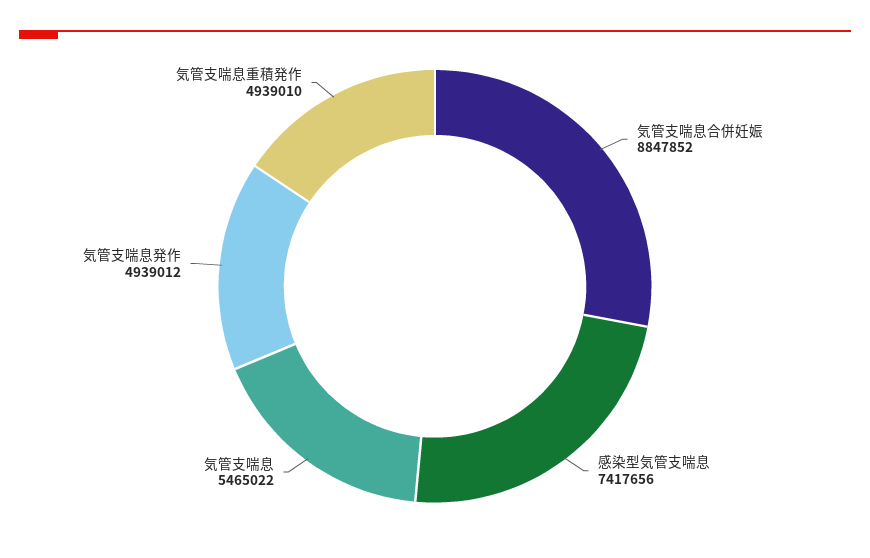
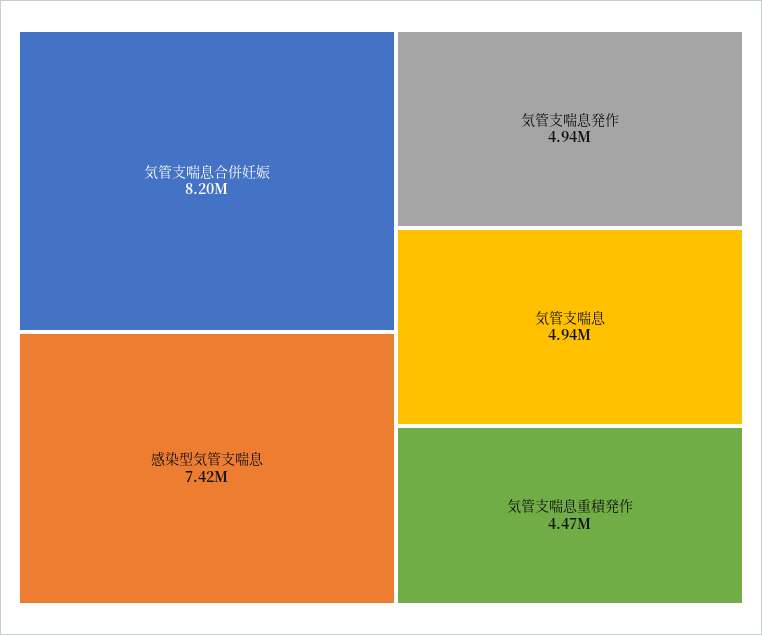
  {
-   "気管支喘息合併妊娠": 8847852,
+   "気管支喘息合併妊娠": 8200000,
    "感染型気管支喘息": 7417656,
-   "気管支喘息": 5465022,
+   "気管支喘息": 4940000,
    "気管支喘息発作": 4939012,
-   "気管支喘息重積発作": 4939010
+   "気管支喘息重積発作": 4470000
  }

